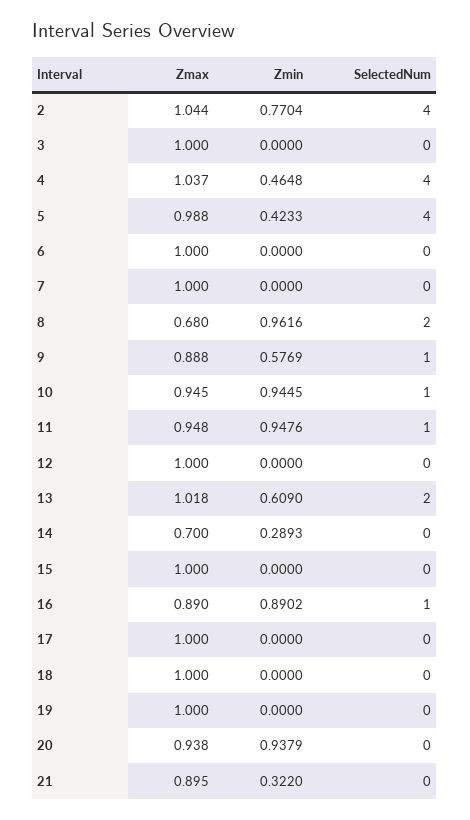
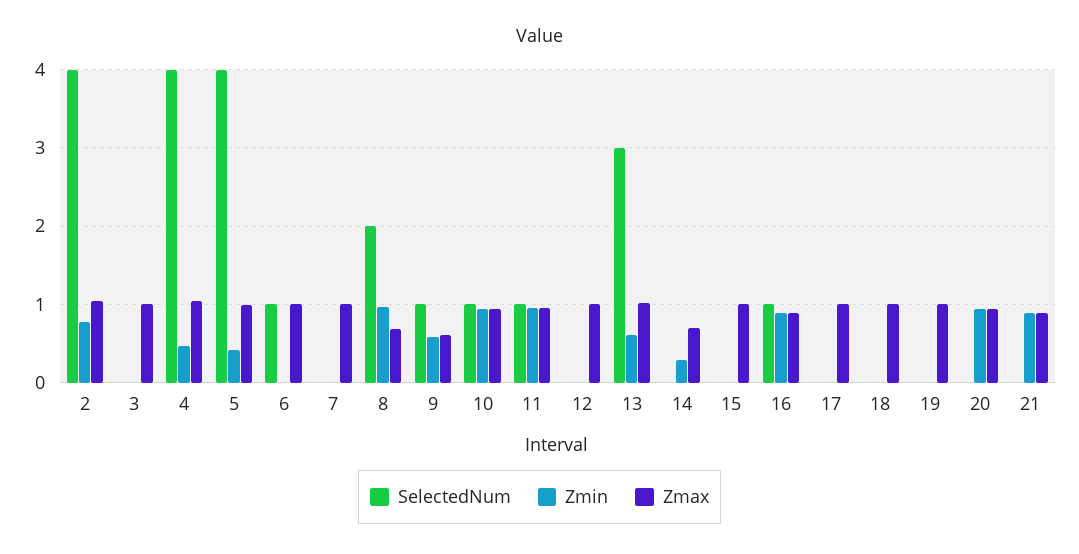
  {
    "Zmax": {
      "2": 1.044,
      "3": 1,
      "4": 1.037,
      "5": 0.988,
      "6": 1,
      "7": 1,
      "8": 0.68,
-     "9": 0.888,
+     "9": 0.6,
      "10": 0.945,
      "11": 0.948,
      "12": 1,
      "13": 1.018,
      "14": 0.7,
      "15": 1,
      "16": 0.89,
      "17": 1,
      "18": 1,
      "19": 1,
      "20": 0.938,
      "21": 0.895
    },
    "Zmin": {
      "2": 0.7704,
      "3": 0,
      "4": 0.4648,
      "5": 0.4233,
      "6": 0,
      "7": 0,
      "8": 0.9616,
      "9": 0.5769,
      "10": 0.9445,
      "11": 0.9476,
      "12": 0,
      "13": 0.609,
      "14": 0.2893,
      "15": 0,
      "16": 0.8902,
      "17": 0,
      "18": 0,
      "19": 0,
      "20": 0.9379,
-     "21": 0.322
+     "21": 0.9
    },
    "SelectedNum": {
      "2": 4,
      "3": 0,
      "4": 4,
      "5": 4,
-     "6": 0,
+     "6": 1,
      "7": 0,
      "8": 2,
      "9": 1,
      "10": 1,
      "11": 1,
      "12": 0,
-     "13": 2,
+     "13": 3,
      "14": 0,
      "15": 0,
      "16": 1,
      "17": 0,
      "18": 0,
      "19": 0,
      "20": 0,
      "21": 0
    }
  }

